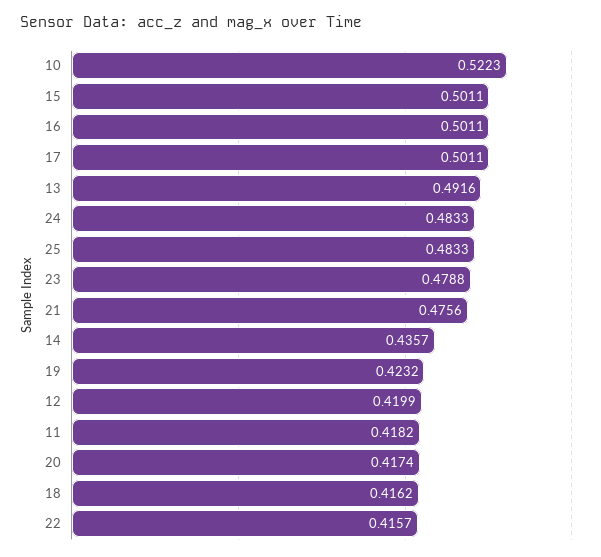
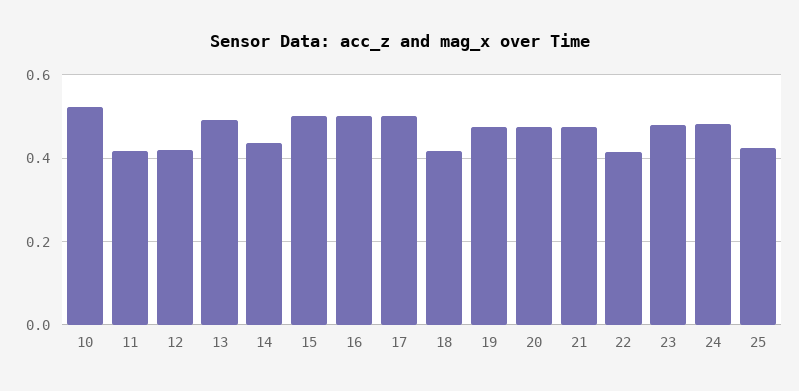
  {
    "10": 0.5223,
    "15": 0.5011,
    "16": 0.5011,
    "17": 0.5011,
    "13": 0.4916,
    "24": 0.4833,
-   "25": 0.4833,
+   "25": 0.42,
    "23": 0.4788,
    "21": 0.4756,
    "14": 0.4357,
-   "19": 0.4232,
+   "19": 0.48,
    "12": 0.4199,
    "11": 0.4182,
-   "20": 0.4174,
+   "20": 0.48,
    "18": 0.4162,
    "22": 0.4157
  }

